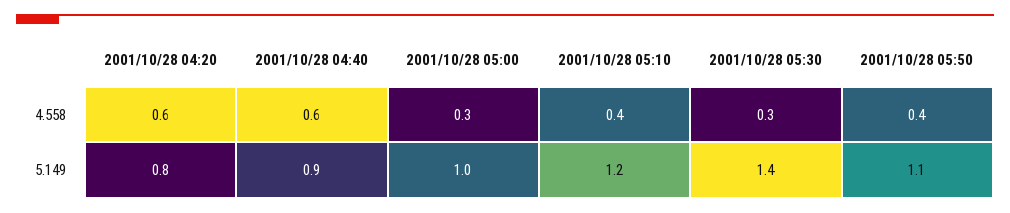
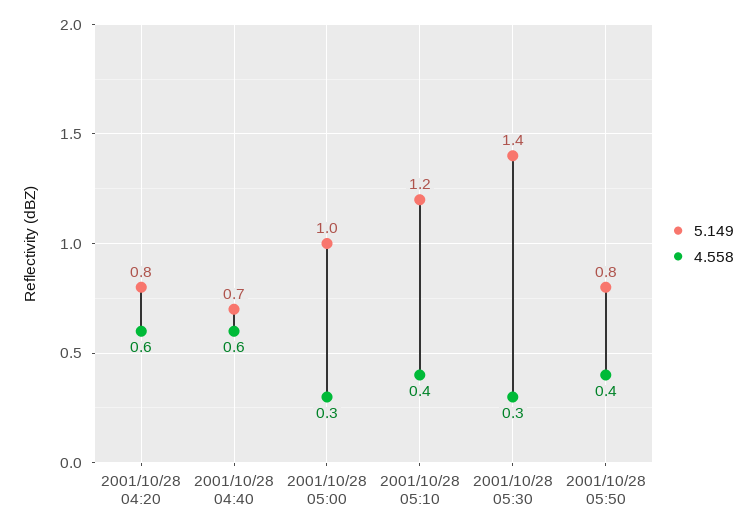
  {
    "4.558": {
      "2001/10/28 04:20": 0.6,
      "2001/10/28 04:40": 0.6,
      "2001/10/28 05:00": 0.3,
      "2001/10/28 05:10": 0.4,
      "2001/10/28 05:30": 0.3,
      "2001/10/28 05:50": 0.4
    },
    "5.149": {
      "2001/10/28 04:20": 0.8,
-     "2001/10/28 04:40": 0.9,
+     "2001/10/28 04:40": 0.7,
      "2001/10/28 05:00": 1,
      "2001/10/28 05:10": 1.2,
      "2001/10/28 05:30": 1.4,
-     "2001/10/28 05:50": 1.1
+     "2001/10/28 05:50": 0.8
    }
  }

